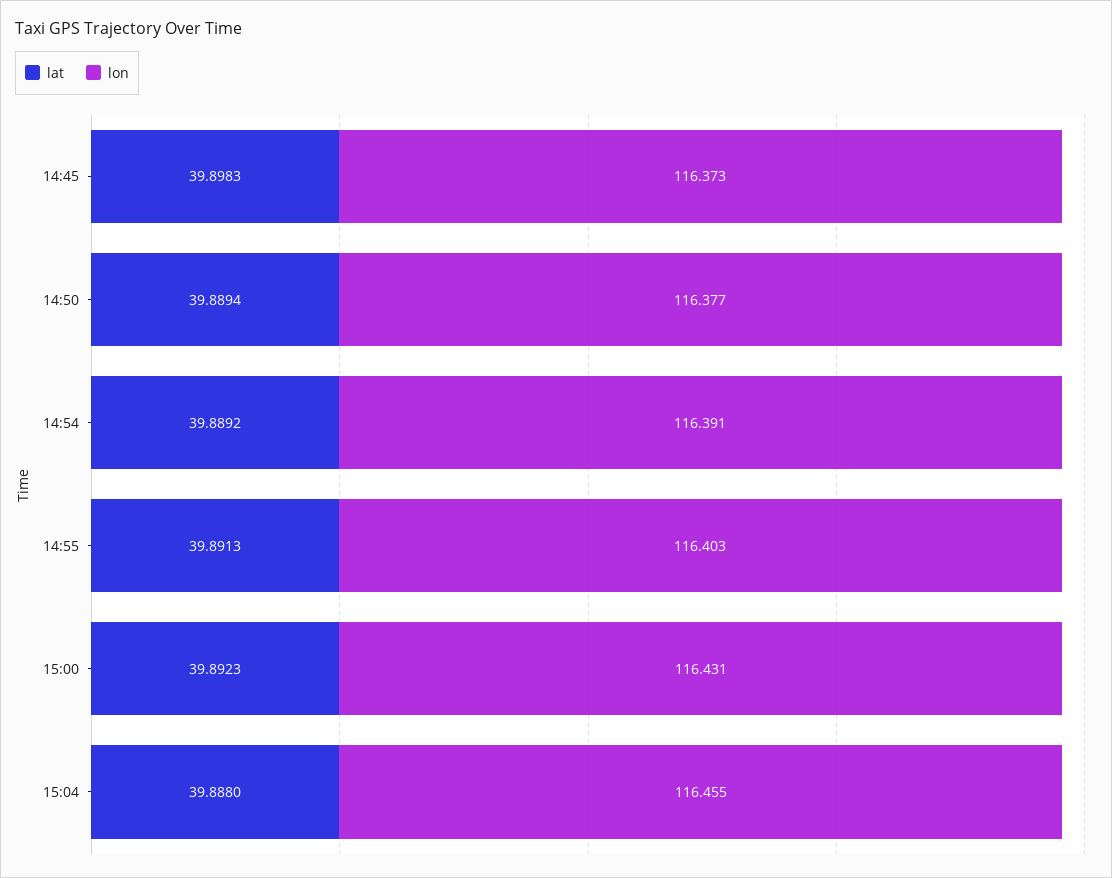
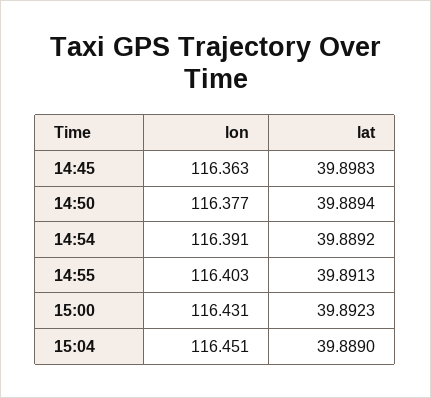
  {
    "lat": {
      "14:45": 39.8983,
      "14:50": 39.8894,
      "14:54": 39.8892,
      "14:55": 39.8913,
      "15:00": 39.8923,
-     "15:04": 39.888
+     "15:04": 39.889
    },
    "lon": {
-     "14:45": 116.373,
+     "14:45": 116.363,
      "14:50": 116.377,
      "14:54": 116.391,
      "14:55": 116.403,
      "15:00": 116.431,
-     "15:04": 116.455
+     "15:04": 116.451
    }
  }

